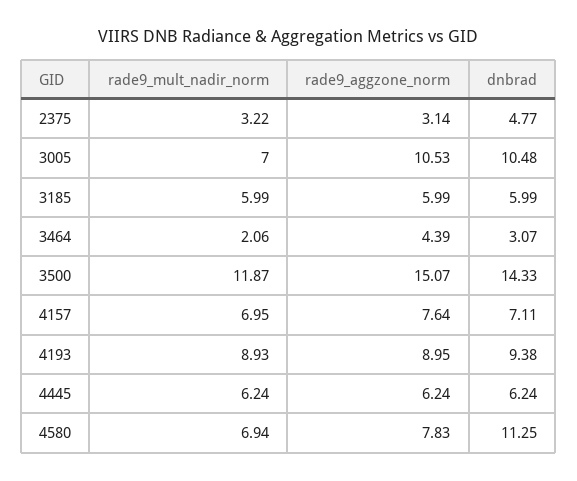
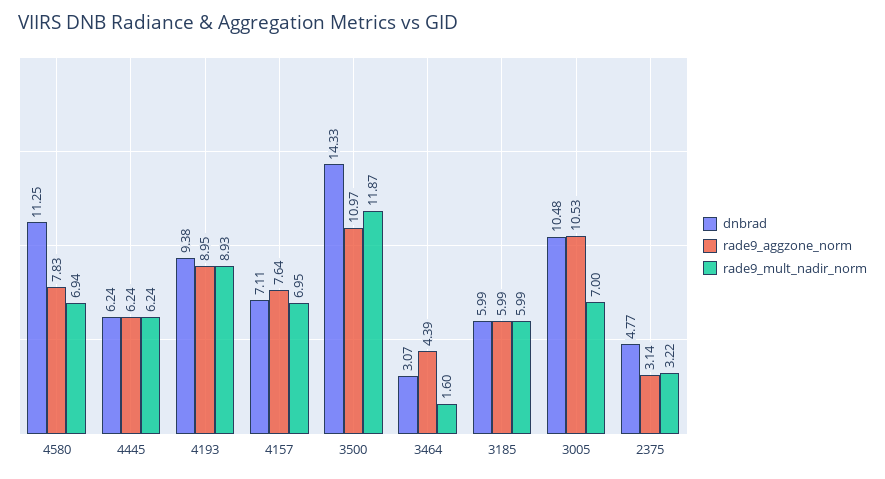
  {
    "rade9_mult_nadir_norm": {
      "2375": 3.22,
      "3005": 7,
      "3185": 5.99,
-     "3464": 2.06,
+     "3464": 1.6,
      "3500": 11.87,
      "4157": 6.95,
      "4193": 8.93,
      "4445": 6.24,
      "4580": 6.94
    },
    "rade9_aggzone_norm": {
      "2375": 3.14,
      "3005": 10.53,
      "3185": 5.99,
      "3464": 4.39,
-     "3500": 15.07,
+     "3500": 10.97,
      "4157": 7.64,
      "4193": 8.95,
      "4445": 6.24,
      "4580": 7.83
    },
    "dnbrad": {
      "2375": 4.77,
      "3005": 10.48,
      "3185": 5.99,
      "3464": 3.07,
      "3500": 14.33,
      "4157": 7.11,
      "4193": 9.38,
      "4445": 6.24,
      "4580": 11.25
    }
  }

